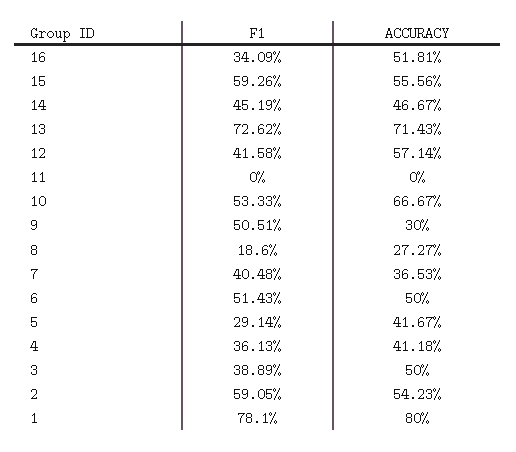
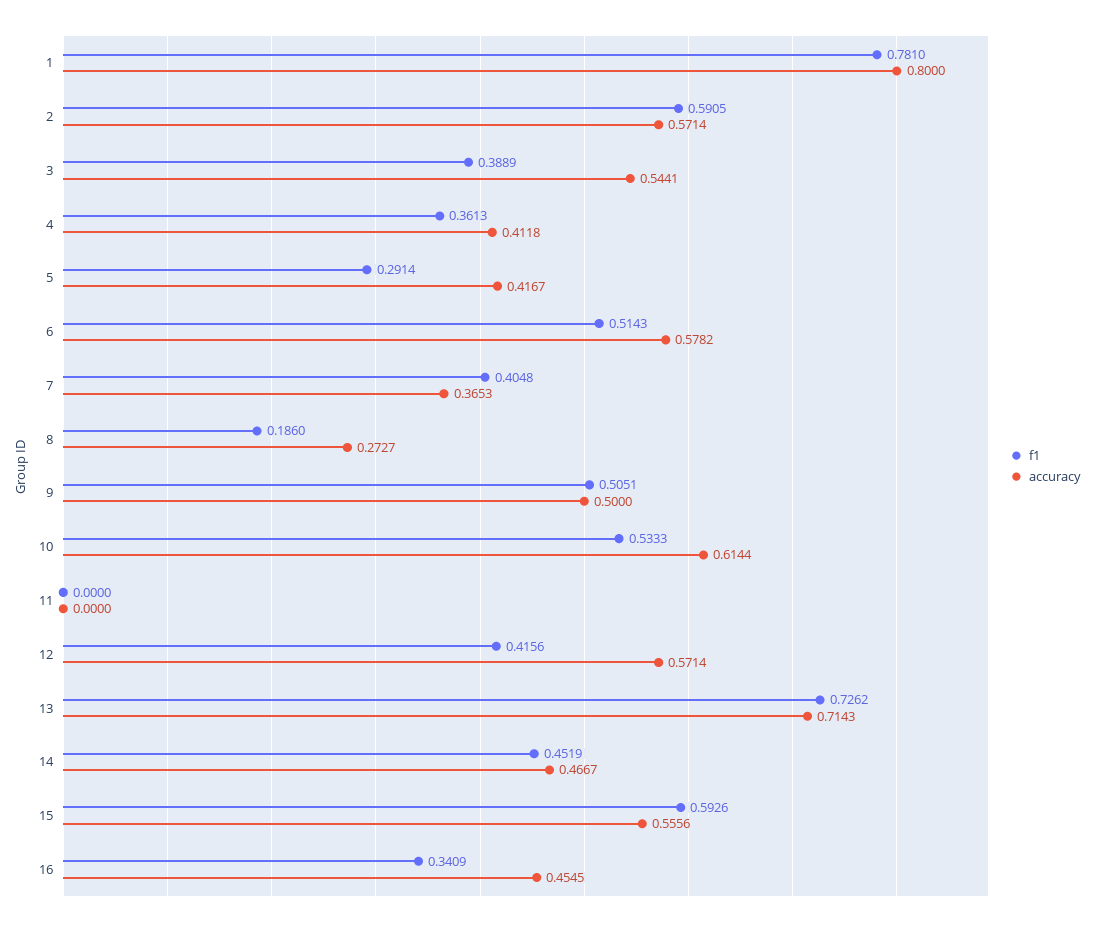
  {
    "F1": {
      "16": 0.3409,
      "15": 0.5926,
      "14": 0.4519,
      "13": 0.7262,
-     "12": 0.4158,
+     "12": 0.4156,
      "11": 0,
      "10": 0.5333,
      "9": 0.5051,
      "8": 0.186,
      "7": 0.4048,
      "6": 0.5143,
      "5": 0.2914,
      "4": 0.3613,
      "3": 0.3889,
      "2": 0.5905,
      "1": 0.781
    },
    "ACCURACY": {
-     "16": 0.5181,
+     "16": 0.4545,
      "15": 0.5556,
      "14": 0.4667,
      "13": 0.7143,
      "12": 0.5714,
      "11": 0,
-     "10": 0.6667,
+     "10": 0.6144,
-     "9": 0.3,
+     "9": 0.5,
      "8": 0.2727,
      "7": 0.3653,
-     "6": 0.5,
+     "6": 0.5782,
      "5": 0.4167,
      "4": 0.4118,
-     "3": 0.5,
+     "3": 0.5441,
-     "2": 0.5423,
+     "2": 0.5714,
      "1": 0.8
    }
  }

